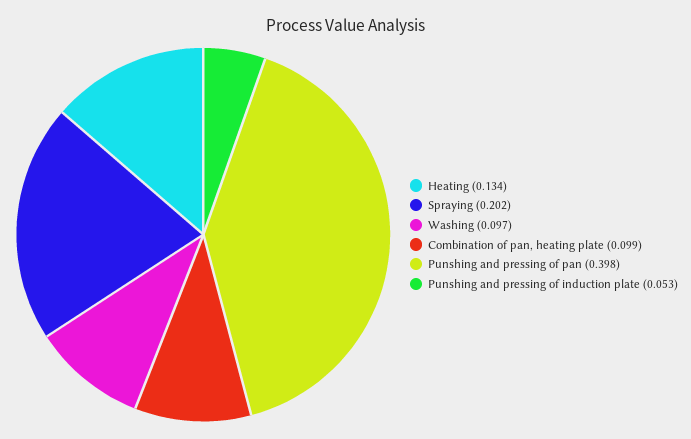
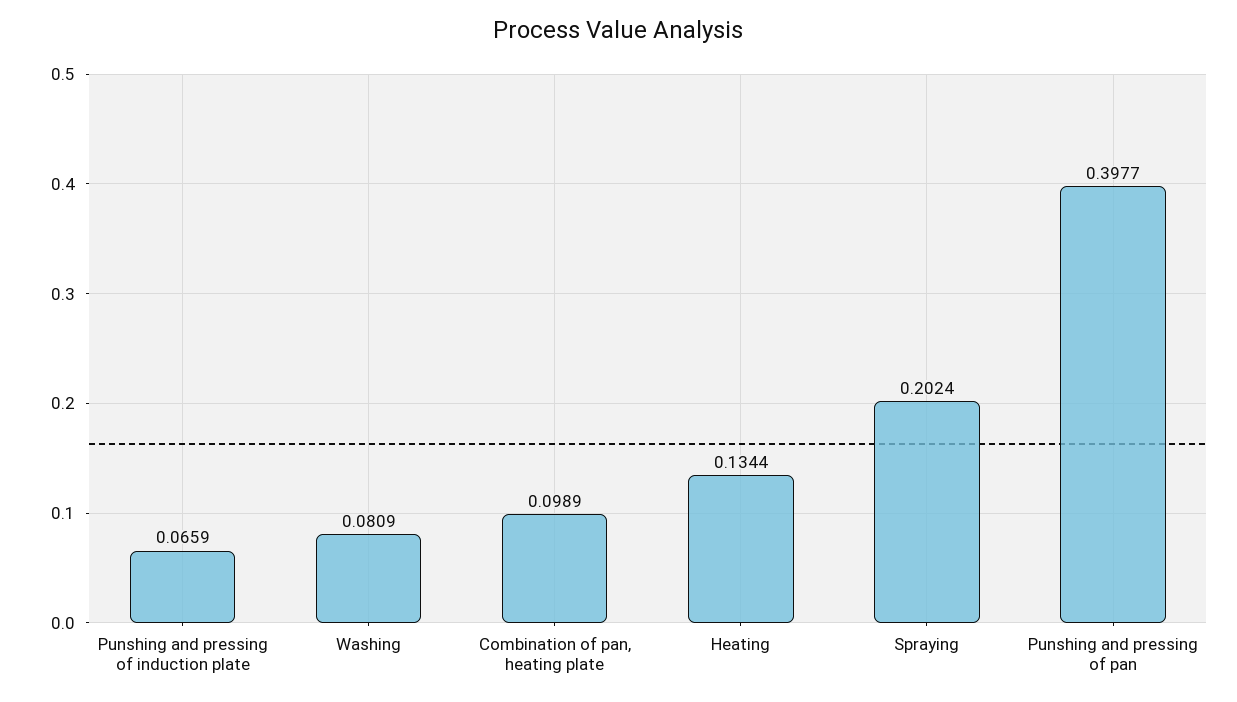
  {
    "Heating": 0.1344,
    "Spraying": 0.2024,
-   "Washing": 0.097,
+   "Washing": 0.0809,
    "Combination of pan, heating plate": 0.0989,
    "Punshing and pressing of pan": 0.3977,
-   "Punshing and pressing of induction plate": 0.053
+   "Punshing and pressing of induction plate": 0.0659
  }

